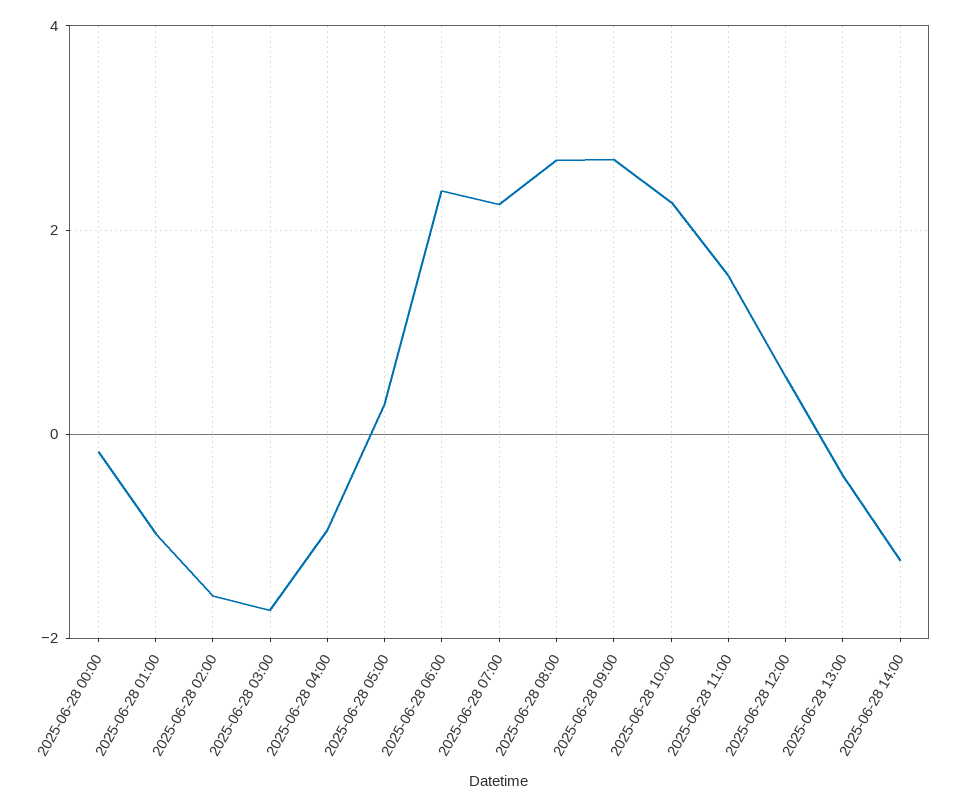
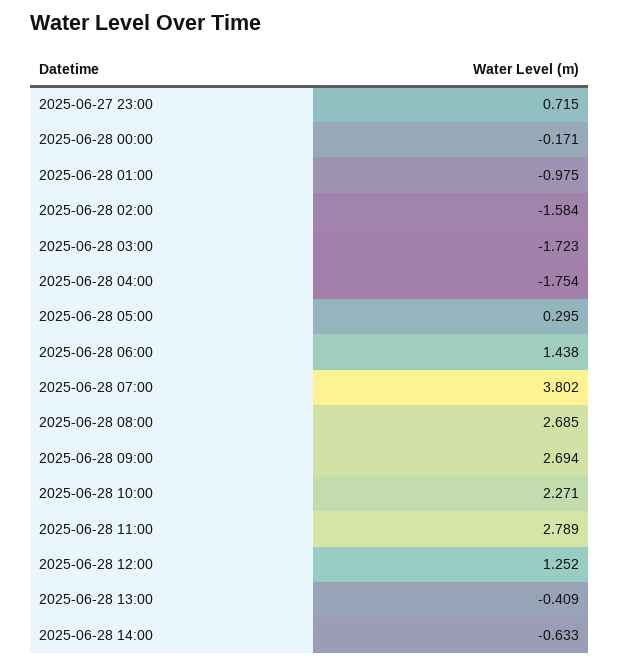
  {
    "2025-06-28 00:00": -0.171,
    "2025-06-28 01:00": -0.975,
    "2025-06-28 02:00": -1.584,
    "2025-06-28 03:00": -1.723,
-   "2025-06-28 04:00": -1,
+   "2025-06-28 04:00": -1.754,
    "2025-06-28 05:00": 0.295,
-   "2025-06-28 06:00": 2.4,
+   "2025-06-28 06:00": 1.438,
-   "2025-06-28 07:00": 2.2,
+   "2025-06-28 07:00": 3.802,
    "2025-06-28 08:00": 2.685,
    "2025-06-28 09:00": 2.694,
    "2025-06-28 10:00": 2.271,
-   "2025-06-28 11:00": 1.6,
+   "2025-06-28 11:00": 2.789,
-   "2025-06-28 12:00": 0.6,
+   "2025-06-28 12:00": 1.252,
    "2025-06-28 13:00": -0.409,
-   "2025-06-28 14:00": -1.2
+   "2025-06-28 14:00": -0.633,
+   "2025-06-27 23:00": 0.715
  }

